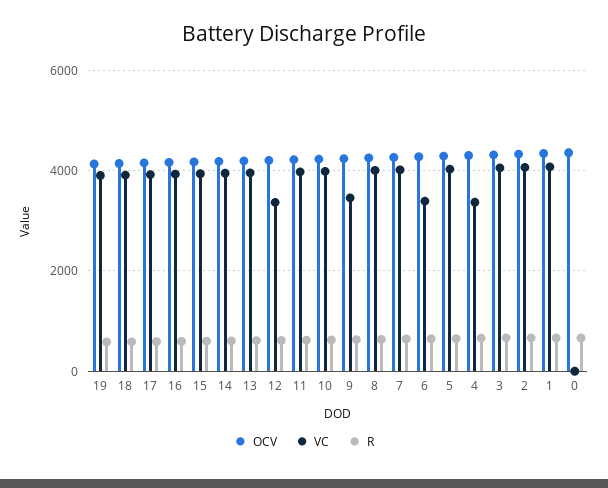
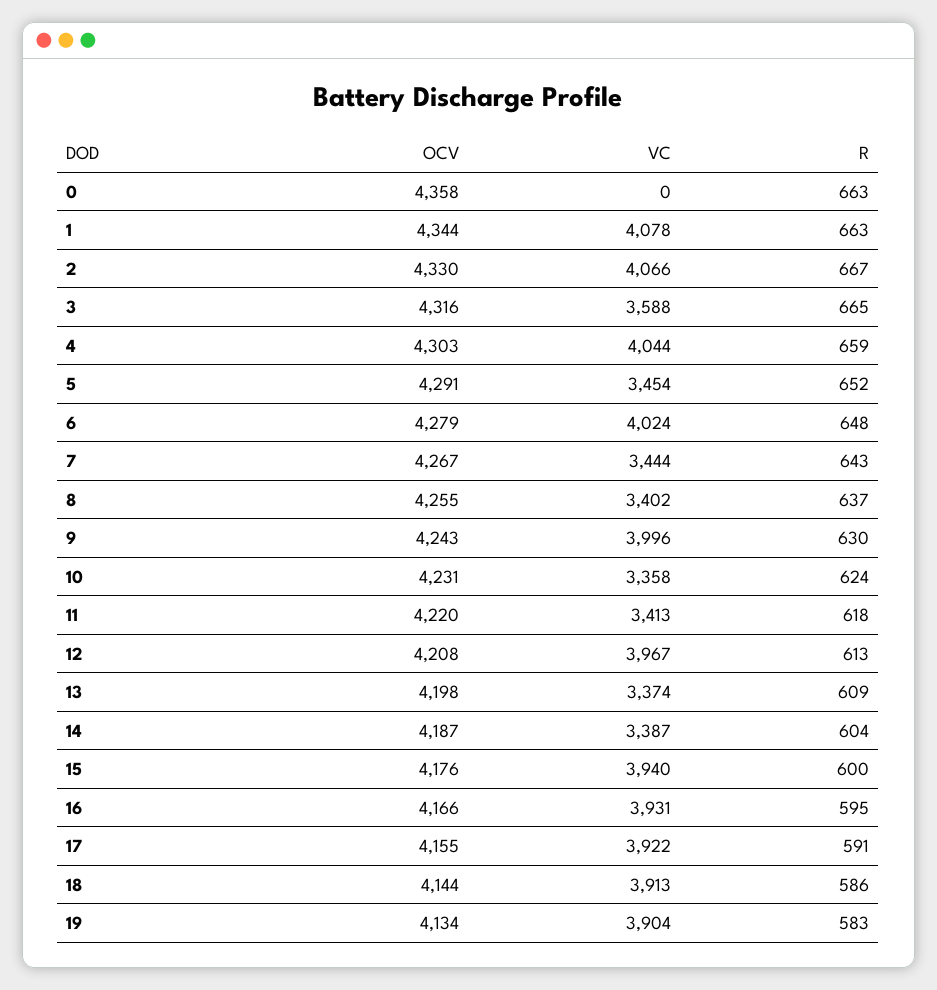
  {
    "OCV": {
      "19": 4134,
      "18": 4144,
      "17": 4155,
      "16": 4166,
      "15": 4176,
      "14": 4187,
      "13": 4198,
      "12": 4208,
      "11": 4220,
      "10": 4231,
      "9": 4243,
      "8": 4255,
      "7": 4267,
      "6": 4279,
      "5": 4291,
      "4": 4303,
      "3": 4316,
      "2": 4330,
      "1": 4344,
      "0": 4358
    },
    "VC": {
      "19": 3904,
      "18": 3913,
      "17": 3922,
      "16": 3931,
      "15": 3940,
-     "14": 4000,
+     "14": 3387,
-     "13": 4000,
+     "13": 3374,
-     "12": 3400,
+     "12": 3967,
-     "11": 4000,
+     "11": 3413,
-     "10": 4000,
+     "10": 3358,
-     "9": 3400,
+     "9": 3996,
-     "8": 4000,
+     "8": 3402,
-     "7": 4000,
+     "7": 3444,
-     "6": 3400,
+     "6": 4024,
-     "5": 4000,
+     "5": 3454,
-     "4": 3400,
+     "4": 4044,
-     "3": 4000,
+     "3": 3588,
      "2": 4066,
      "1": 4078,
      "0": 0
    },
    "R": {
      "19": 583,
      "18": 586,
      "17": 591,
      "16": 595,
      "15": 600,
      "14": 604,
      "13": 609,
      "12": 613,
      "11": 618,
      "10": 624,
      "9": 630,
      "8": 637,
      "7": 643,
      "6": 648,
      "5": 652,
      "4": 659,
      "3": 665,
      "2": 667,
      "1": 663,
      "0": 663
    }
  }

